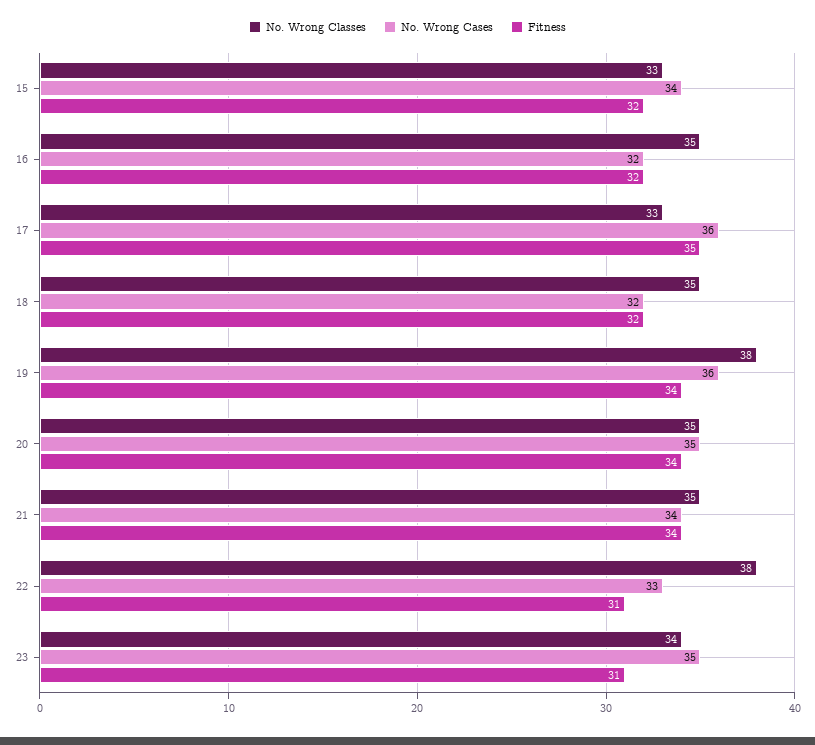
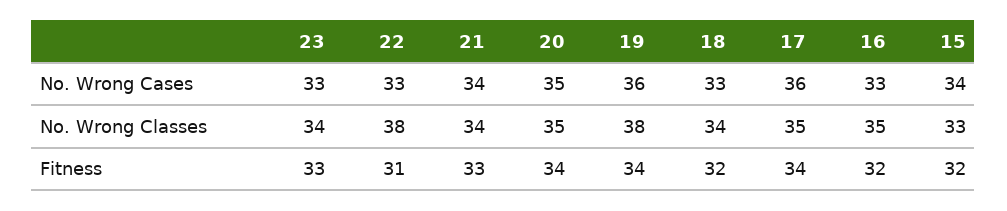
  {
    "No. Wrong Classes": {
      "15": 33,
      "16": 35,
-     "17": 33,
+     "17": 35,
-     "18": 35,
+     "18": 34,
      "19": 38,
      "20": 35,
-     "21": 35,
+     "21": 34,
      "22": 38,
      "23": 34
    },
    "No. Wrong Cases": {
      "15": 34,
-     "16": 32,
+     "16": 33,
      "17": 36,
-     "18": 32,
+     "18": 33,
      "19": 36,
      "20": 35,
      "21": 34,
      "22": 33,
-     "23": 35
+     "23": 33
    },
    "Fitness": {
      "15": 32,
      "16": 32,
-     "17": 35,
+     "17": 34,
      "18": 32,
      "19": 34,
      "20": 34,
-     "21": 34,
+     "21": 33,
      "22": 31,
-     "23": 31
+     "23": 33
    }
  }

